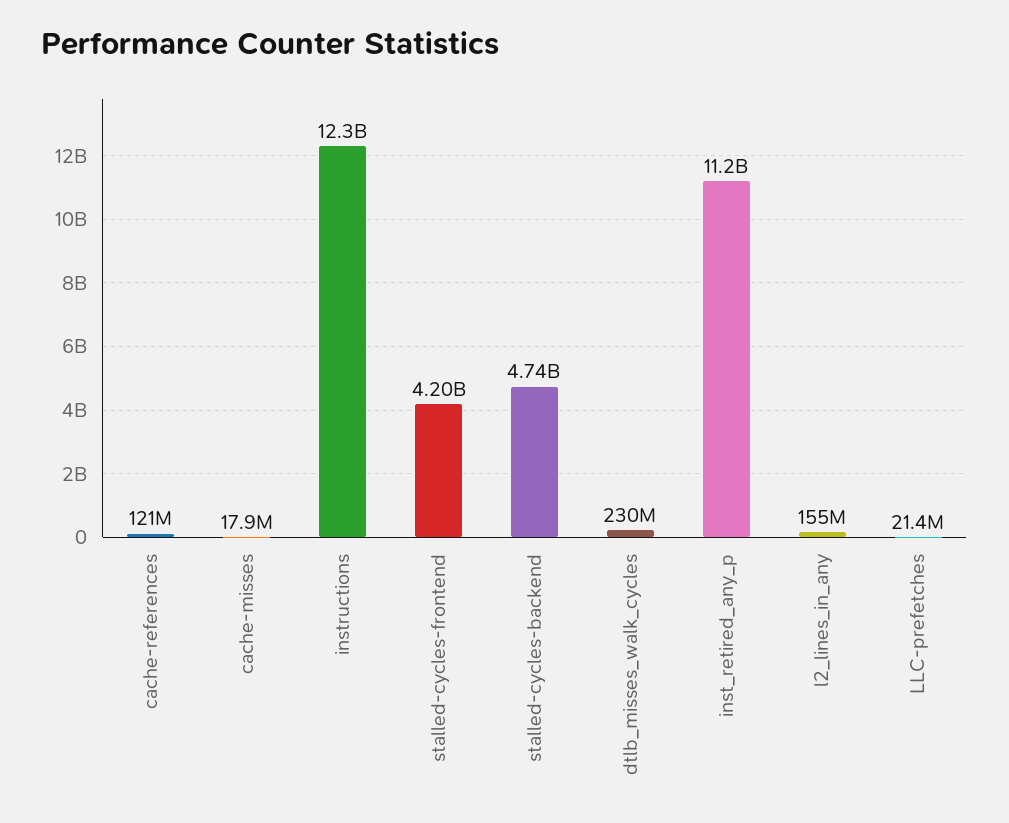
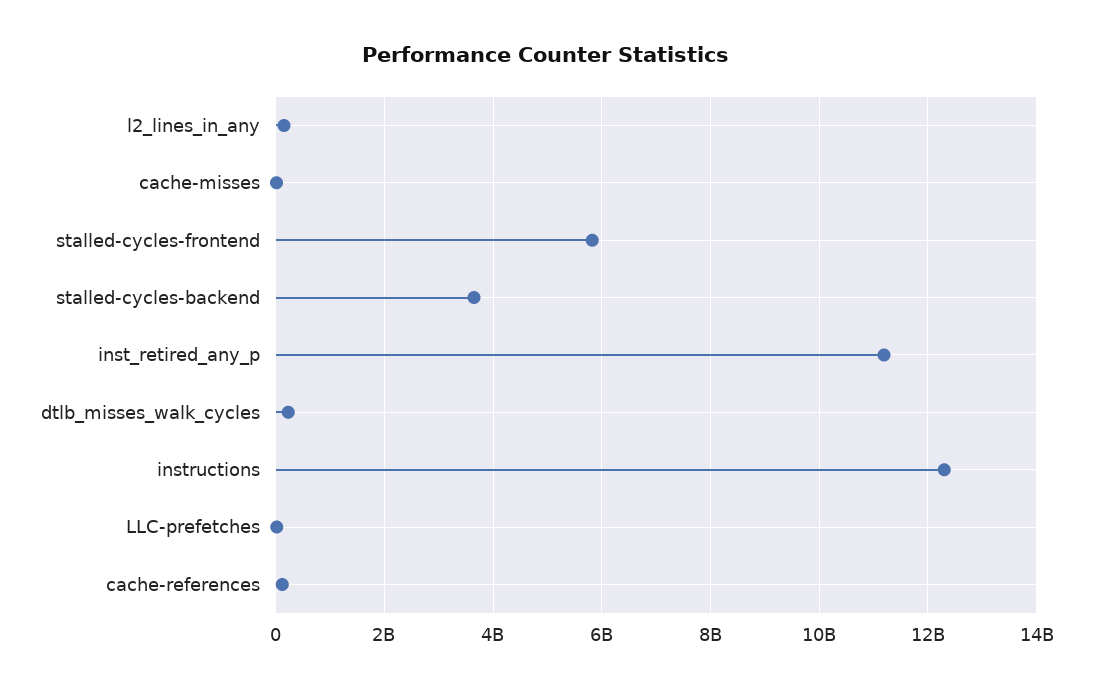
  {
    "cache-references": 121000000,
    "cache-misses": 17900000,
    "instructions": 12300000000,
-   "stalled-cycles-frontend": 4200000000,
+   "stalled-cycles-frontend": 5800000000,
-   "stalled-cycles-backend": 4740000000,
+   "stalled-cycles-backend": 3600000000,
    "dtlb_misses_walk_cycles": 230000000,
    "inst_retired_any_p": 11200000000,
    "l2_lines_in_any": 155000000,
    "LLC-prefetches": 21400000
  }

